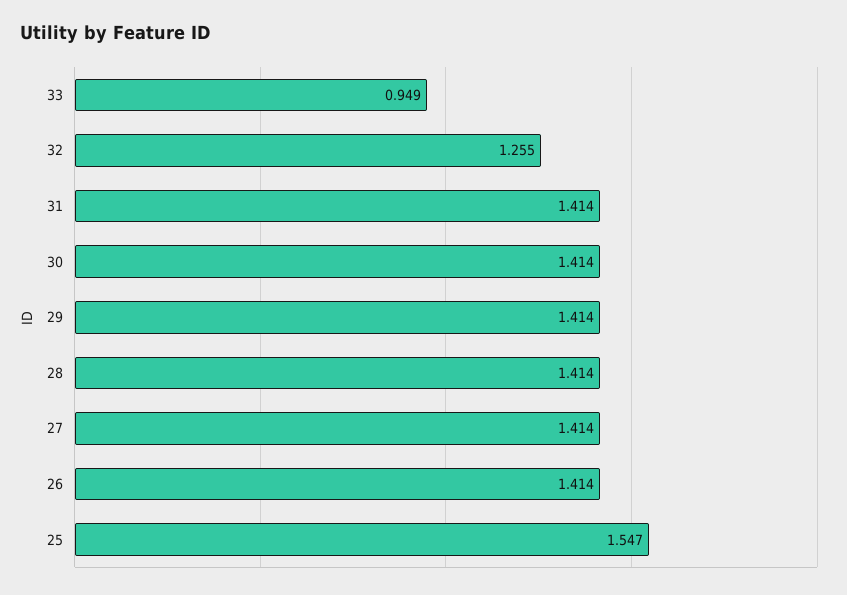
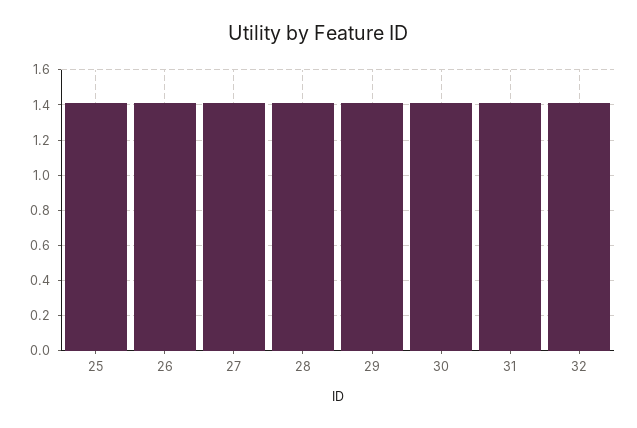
  {
-   "33": 0.949,
-   "32": 1.255,
+   "32": 1.4,
    "31": 1.414,
    "30": 1.414,
    "29": 1.414,
    "28": 1.414,
    "27": 1.414,
    "26": 1.414,
-   "25": 1.547
+   "25": 1.4
  }

